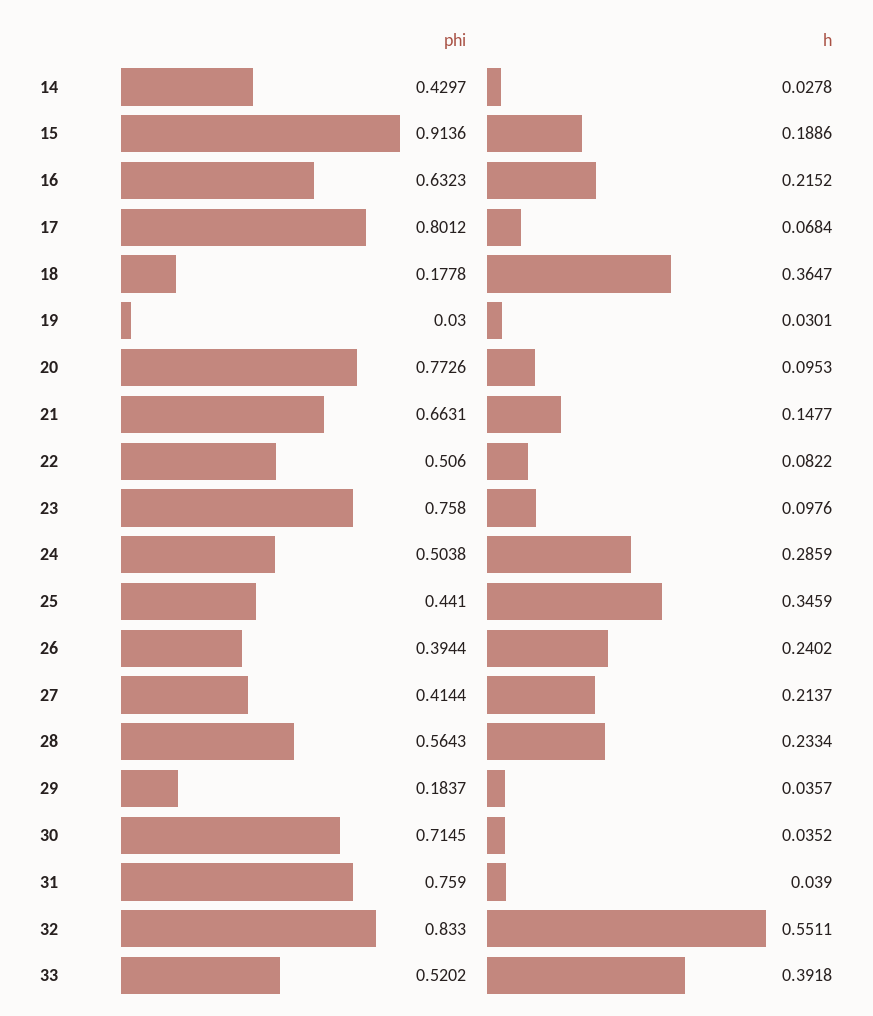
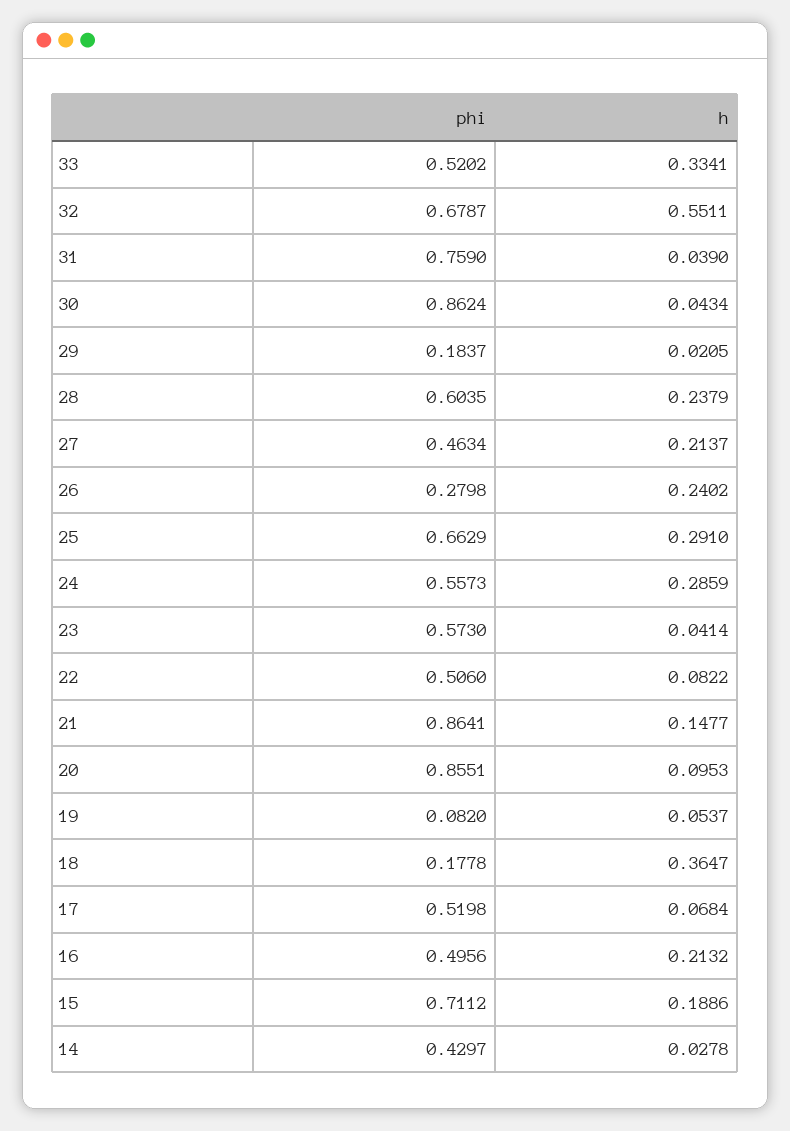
  {
    "phi": {
      "14": 0.4297,
-     "15": 0.9136,
+     "15": 0.7112,
-     "16": 0.6323,
+     "16": 0.4956,
-     "17": 0.8012,
+     "17": 0.5198,
      "18": 0.1778,
-     "19": 0.03,
+     "19": 0.082,
-     "20": 0.7726,
+     "20": 0.8551,
-     "21": 0.6631,
+     "21": 0.8641,
      "22": 0.506,
-     "23": 0.758,
+     "23": 0.573,
-     "24": 0.5038,
+     "24": 0.5573,
-     "25": 0.441,
+     "25": 0.6629,
-     "26": 0.3944,
+     "26": 0.2798,
-     "27": 0.4144,
+     "27": 0.4634,
-     "28": 0.5643,
+     "28": 0.6035,
      "29": 0.1837,
-     "30": 0.7145,
+     "30": 0.8624,
      "31": 0.759,
-     "32": 0.833,
+     "32": 0.6787,
      "33": 0.5202
    },
    "h": {
      "14": 0.0278,
      "15": 0.1886,
-     "16": 0.2152,
+     "16": 0.2132,
      "17": 0.0684,
      "18": 0.3647,
-     "19": 0.0301,
+     "19": 0.0537,
      "20": 0.0953,
      "21": 0.1477,
      "22": 0.0822,
-     "23": 0.0976,
+     "23": 0.0414,
      "24": 0.2859,
-     "25": 0.3459,
+     "25": 0.291,
      "26": 0.2402,
      "27": 0.2137,
-     "28": 0.2334,
+     "28": 0.2379,
-     "29": 0.0357,
+     "29": 0.0205,
-     "30": 0.0352,
+     "30": 0.0434,
      "31": 0.039,
      "32": 0.5511,
-     "33": 0.3918
+     "33": 0.3341
    }
  }

